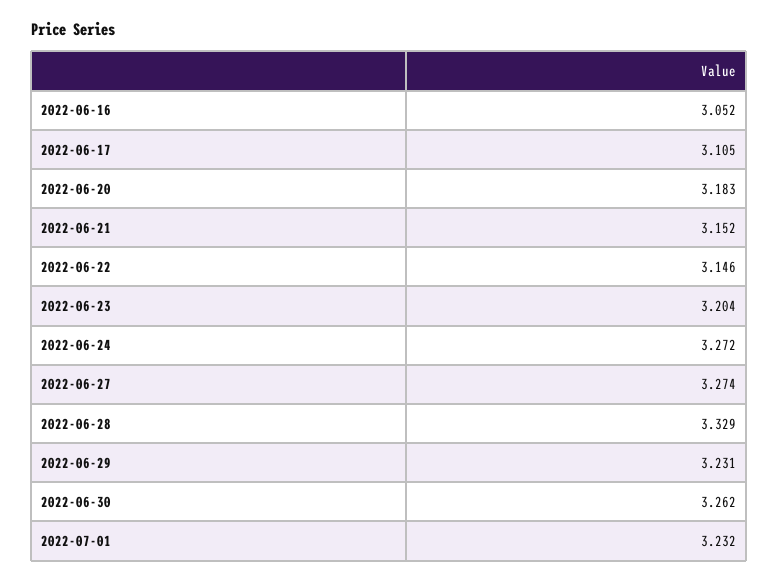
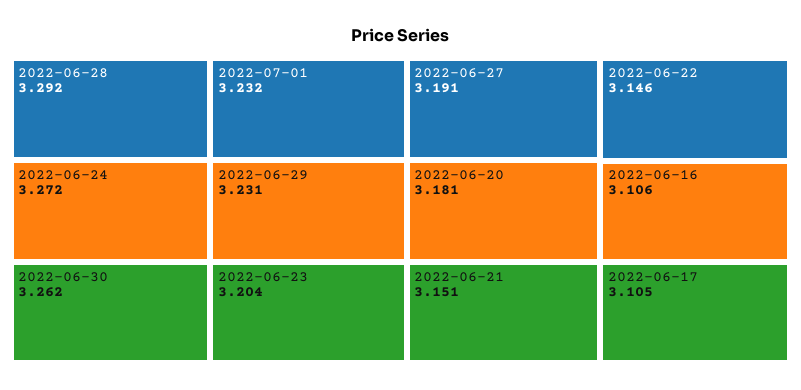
  {
-   "2022-06-16": 3.052,
+   "2022-06-16": 3.106,
    "2022-06-17": 3.105,
-   "2022-06-20": 3.183,
+   "2022-06-20": 3.181,
-   "2022-06-21": 3.152,
+   "2022-06-21": 3.151,
    "2022-06-22": 3.146,
    "2022-06-23": 3.204,
    "2022-06-24": 3.272,
-   "2022-06-27": 3.274,
+   "2022-06-27": 3.191,
-   "2022-06-28": 3.329,
+   "2022-06-28": 3.292,
    "2022-06-29": 3.231,
    "2022-06-30": 3.262,
    "2022-07-01": 3.232
  }

